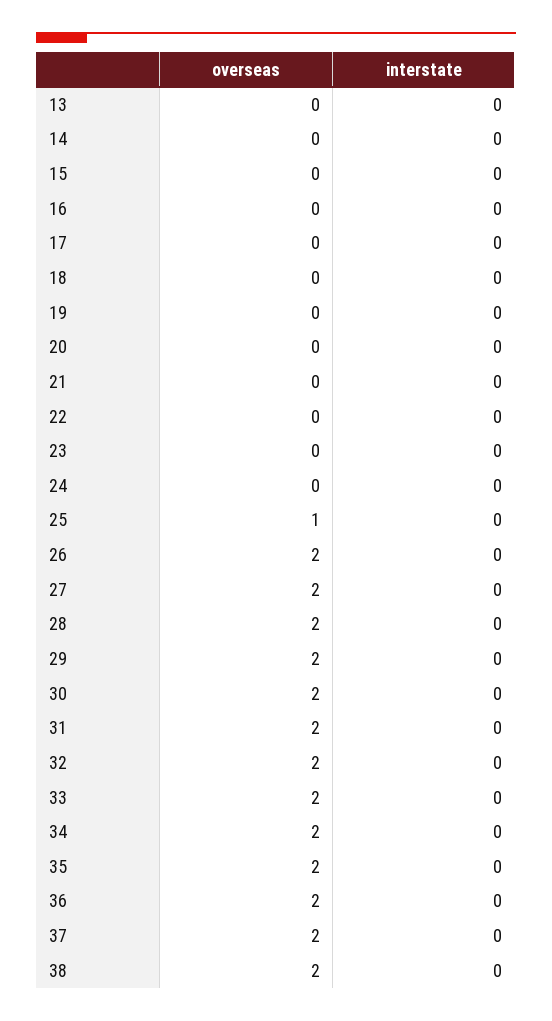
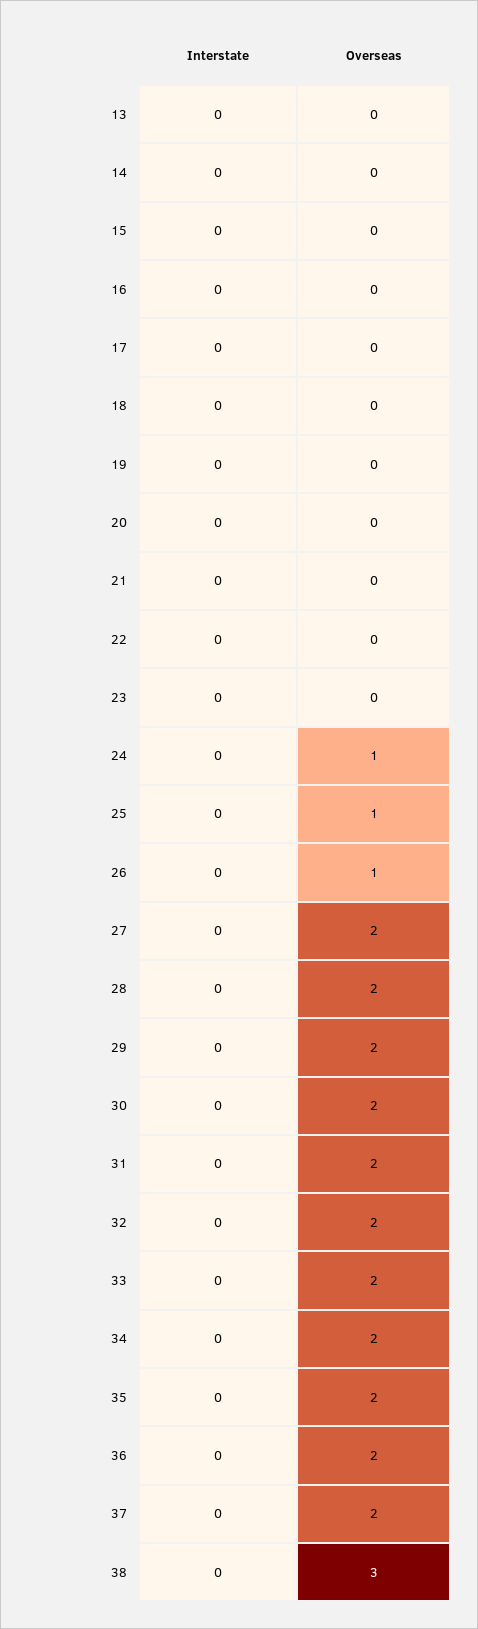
  {
    "overseas": {
      "13": 0,
      "14": 0,
      "15": 0,
      "16": 0,
      "17": 0,
      "18": 0,
      "19": 0,
      "20": 0,
      "21": 0,
      "22": 0,
      "23": 0,
-     "24": 0,
+     "24": 1,
      "25": 1,
-     "26": 2,
+     "26": 1,
      "27": 2,
      "28": 2,
      "29": 2,
      "30": 2,
      "31": 2,
      "32": 2,
      "33": 2,
      "34": 2,
      "35": 2,
      "36": 2,
      "37": 2,
-     "38": 2
+     "38": 3
    },
    "interstate": {
      "13": 0,
      "14": 0,
      "15": 0,
      "16": 0,
      "17": 0,
      "18": 0,
      "19": 0,
      "20": 0,
      "21": 0,
      "22": 0,
      "23": 0,
      "24": 0,
      "25": 0,
      "26": 0,
      "27": 0,
      "28": 0,
      "29": 0,
      "30": 0,
      "31": 0,
      "32": 0,
      "33": 0,
      "34": 0,
      "35": 0,
      "36": 0,
      "37": 0,
      "38": 0
    }
  }

